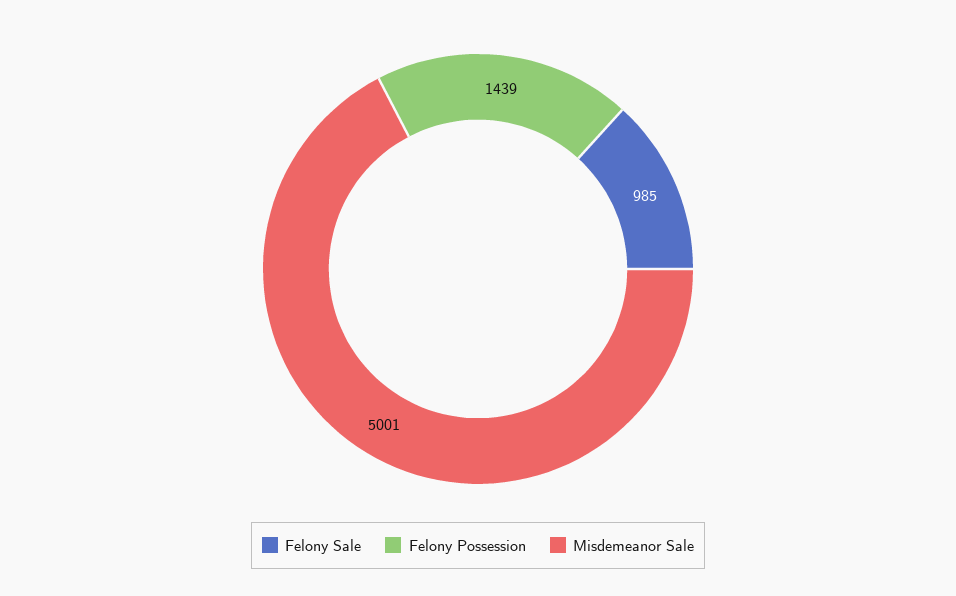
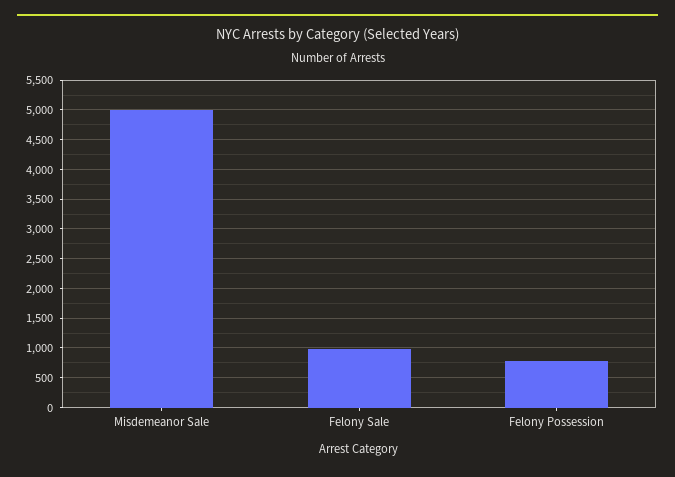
  {
    "Felony Sale": 985,
-   "Felony Possession": 1439,
+   "Felony Possession": 750,
    "Misdemeanor Sale": 5001
  }

